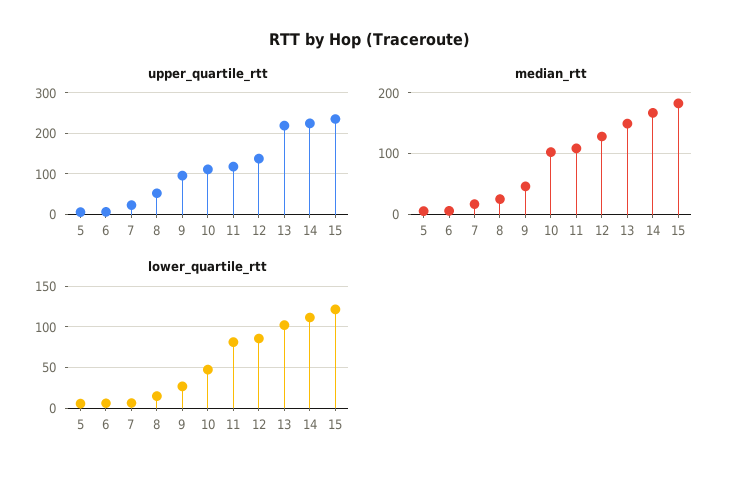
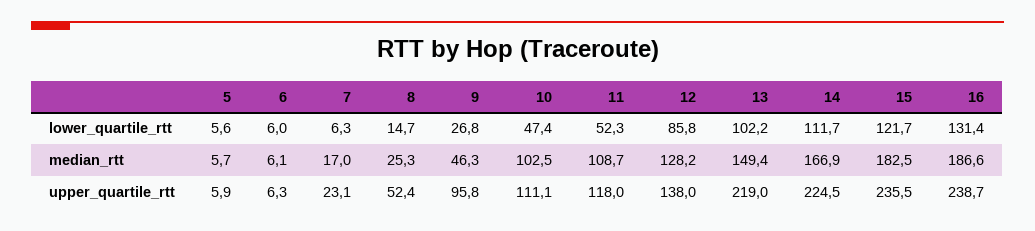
  {
    "upper_quartile_rtt": {
      "5": 5.9,
      "6": 6.3,
      "7": 23.1,
      "8": 52.4,
      "9": 95.8,
      "10": 111.1,
      "11": 118,
      "12": 138,
      "13": 219,
      "14": 224.5,
-     "15": 235.5
+     "15": 235.5,
+     "16": 238.7
    },
    "median_rtt": {
      "5": 5.7,
      "6": 6.1,
      "7": 17,
      "8": 25.3,
      "9": 46.3,
      "10": 102.5,
      "11": 108.7,
      "12": 128.2,
      "13": 149.4,
      "14": 166.9,
-     "15": 182.5
+     "15": 182.5,
+     "16": 186.6
    },
    "lower_quartile_rtt": {
      "5": 5.6,
      "6": 6,
      "7": 6.3,
      "8": 14.7,
      "9": 26.8,
      "10": 47.4,
-     "11": 80,
+     "11": 52.3,
      "12": 85.8,
      "13": 102.2,
      "14": 111.7,
-     "15": 121.7
+     "15": 121.7,
+     "16": 131.4
    }
  }

